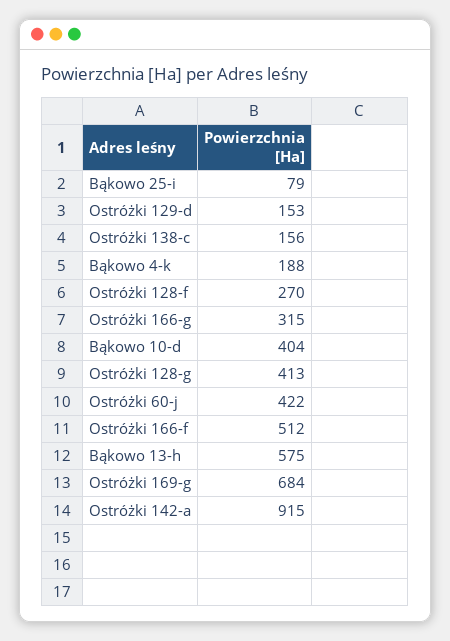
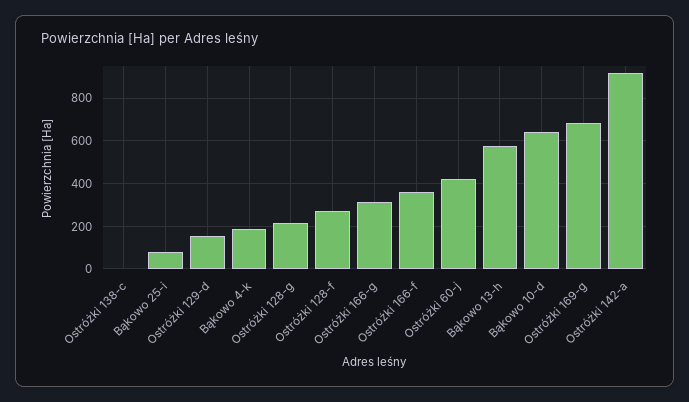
  {
    "Bąkowo 25-i": 79,
    "Ostróżki 129-d": 153,
-   "Ostróżki 138-c": 156,
+   "Ostróżki 138-c": 0,
    "Bąkowo 4-k": 188,
    "Ostróżki 128-f": 270,
    "Ostróżki 166-g": 315,
-   "Bąkowo 10-d": 404,
+   "Bąkowo 10-d": 650,
-   "Ostróżki 128-g": 413,
+   "Ostróżki 128-g": 200,
    "Ostróżki 60-j": 422,
-   "Ostróżki 166-f": 512,
+   "Ostróżki 166-f": 350,
    "Bąkowo 13-h": 575,
    "Ostróżki 169-g": 684,
    "Ostróżki 142-a": 915
  }

